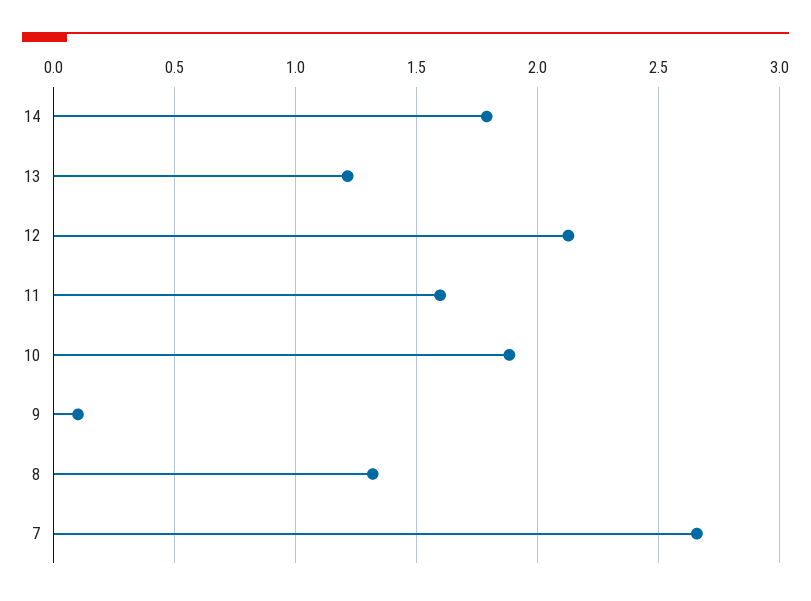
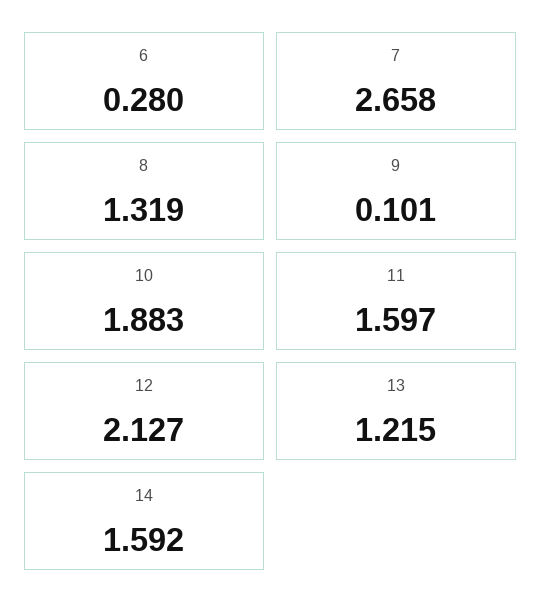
  {
-   "14": 1.8,
+   "14": 1.592,
    "13": 1.215,
    "12": 2.127,
    "11": 1.597,
    "10": 1.883,
    "9": 0.101,
    "8": 1.319,
-   "7": 2.658
+   "7": 2.658,
+   "6": 0.28
  }

